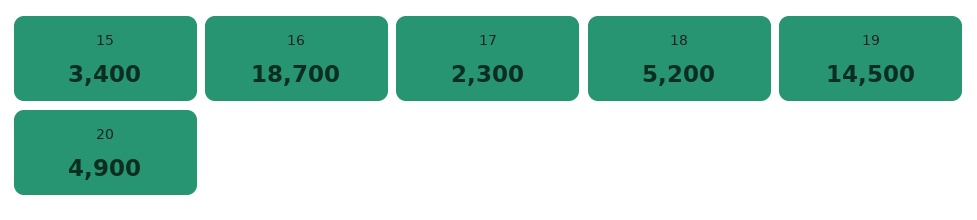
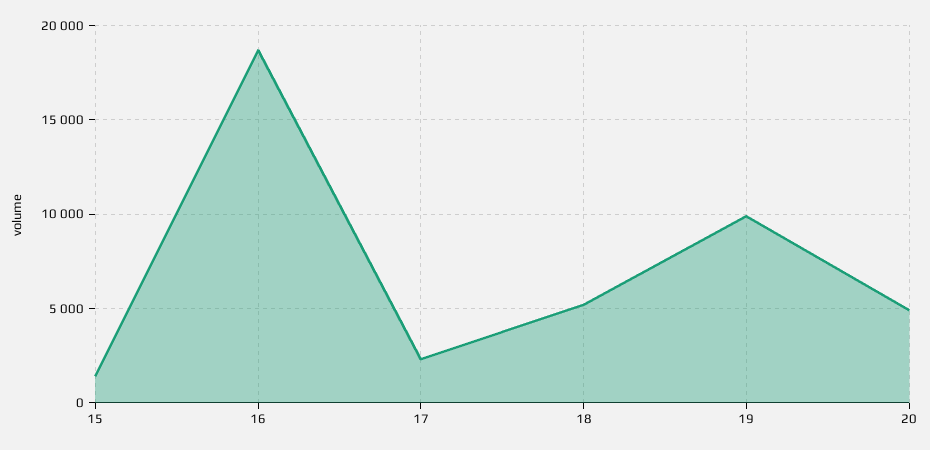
  {
-   "15": 3400,
+   "15": 1500,
    "16": 18700,
    "17": 2300,
    "18": 5200,
-   "19": 14500,
+   "19": 10000,
    "20": 4900
  }

